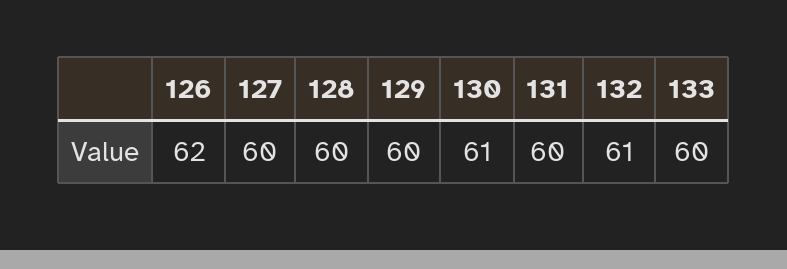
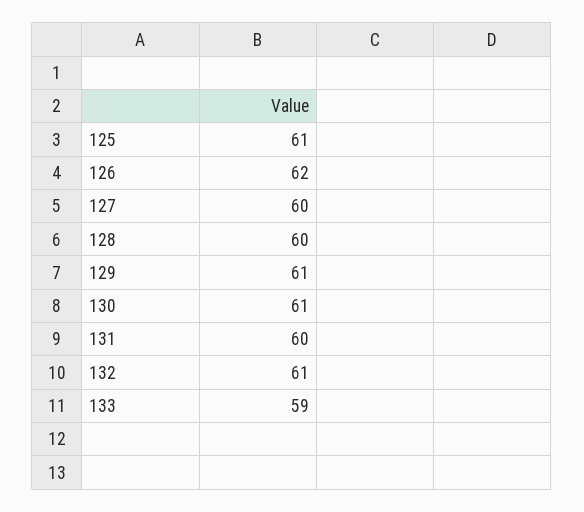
  {
    "126": 62,
    "127": 60,
    "128": 60,
-   "129": 60,
+   "129": 61,
    "130": 61,
    "131": 60,
    "132": 61,
-   "133": 60
+   "133": 59,
+   "125": 61
  }

